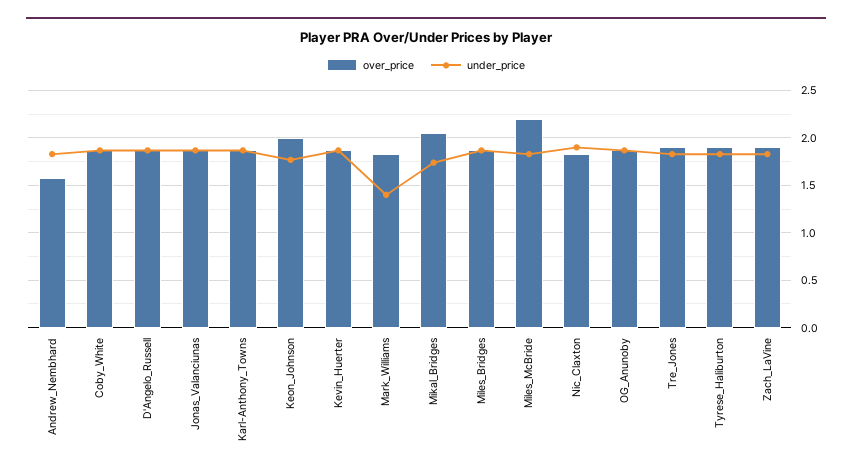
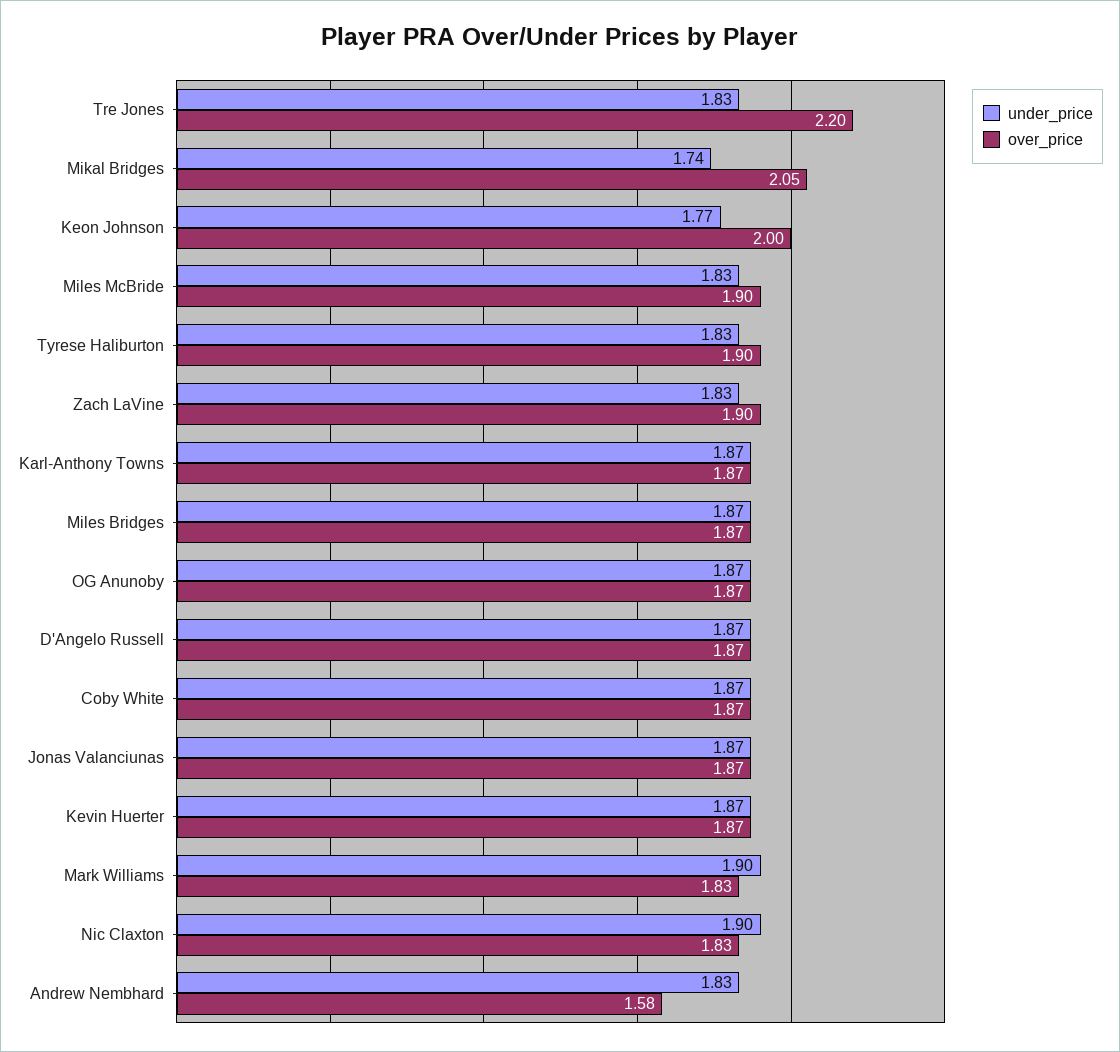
  {
    "over_price": {
      "Andrew_Nembhard": 1.58,
      "Coby_White": 1.87,
      "D'Angelo_Russell": 1.87,
      "Jonas_Valanciunas": 1.87,
      "Karl-Anthony_Towns": 1.87,
      "Keon_Johnson": 2,
      "Kevin_Huerter": 1.87,
      "Mark_Williams": 1.83,
      "Mikal_Bridges": 2.05,
      "Miles_Bridges": 1.87,
-     "Miles_McBride": 2.2,
+     "Miles_McBride": 1.9,
      "Nic_Claxton": 1.83,
      "OG_Anunoby": 1.87,
-     "Tre_Jones": 1.9,
+     "Tre_Jones": 2.2,
      "Tyrese_Haliburton": 1.9,
      "Zach_LaVine": 1.9
    },
    "under_price": {
      "Andrew_Nembhard": 1.83,
      "Coby_White": 1.87,
      "D'Angelo_Russell": 1.87,
      "Jonas_Valanciunas": 1.87,
      "Karl-Anthony_Towns": 1.87,
      "Keon_Johnson": 1.77,
      "Kevin_Huerter": 1.87,
-     "Mark_Williams": 1.4,
+     "Mark_Williams": 1.9,
      "Mikal_Bridges": 1.74,
      "Miles_Bridges": 1.87,
      "Miles_McBride": 1.83,
      "Nic_Claxton": 1.9,
      "OG_Anunoby": 1.87,
      "Tre_Jones": 1.83,
      "Tyrese_Haliburton": 1.83,
      "Zach_LaVine": 1.83
    }
  }

